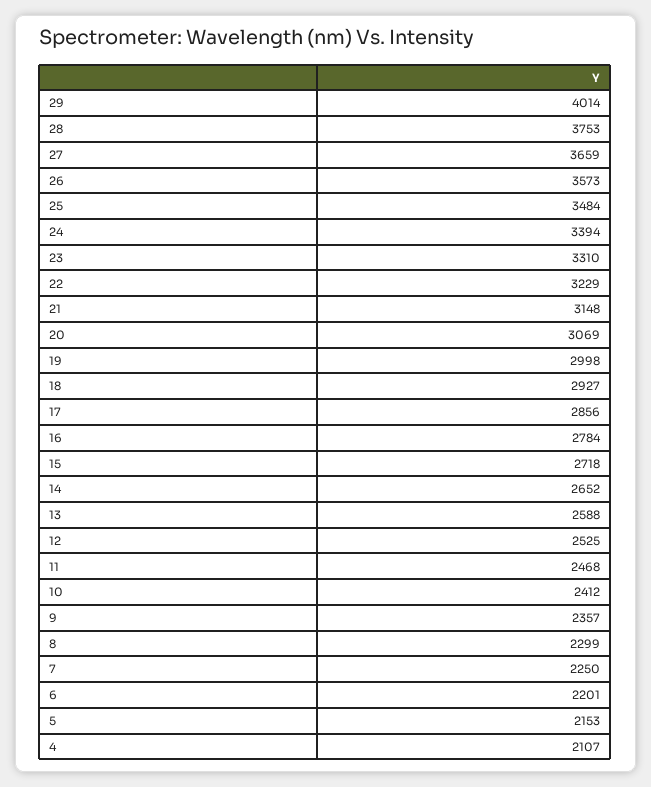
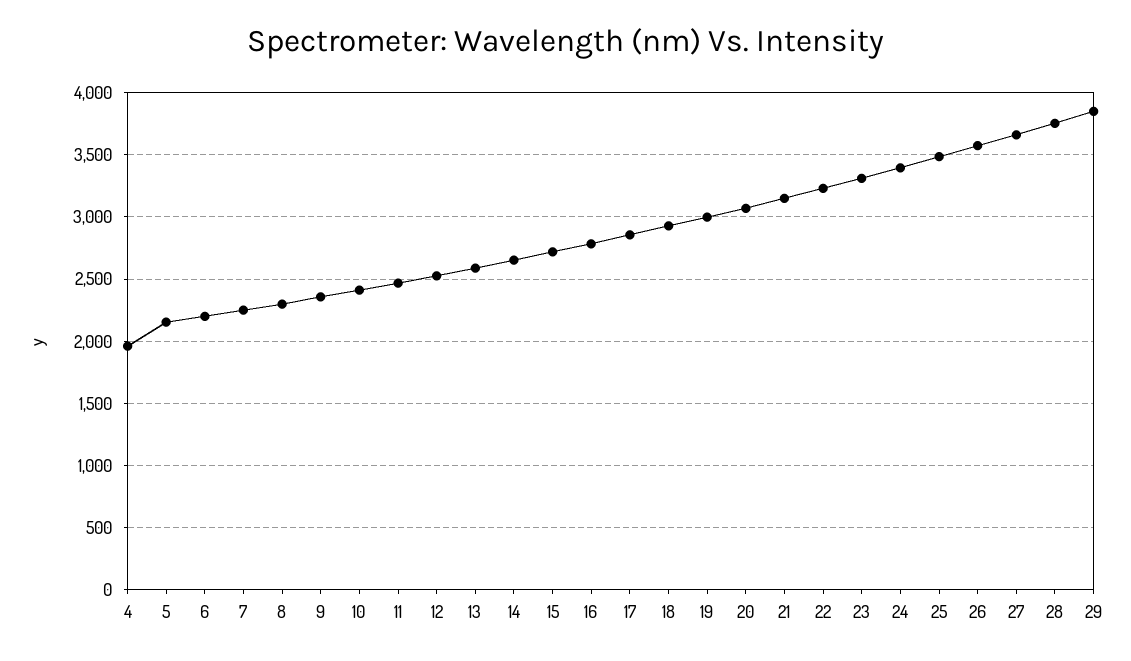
  {
-   "29": 4014,
+   "29": 3850,
    "28": 3753,
    "27": 3659,
    "26": 3573,
    "25": 3484,
    "24": 3394,
    "23": 3310,
    "22": 3229,
    "21": 3148,
    "20": 3069,
    "19": 2998,
    "18": 2927,
    "17": 2856,
    "16": 2784,
    "15": 2718,
    "14": 2652,
    "13": 2588,
    "12": 2525,
    "11": 2468,
    "10": 2412,
    "9": 2357,
    "8": 2299,
    "7": 2250,
    "6": 2201,
    "5": 2153,
-   "4": 2107
+   "4": 1950
  }

